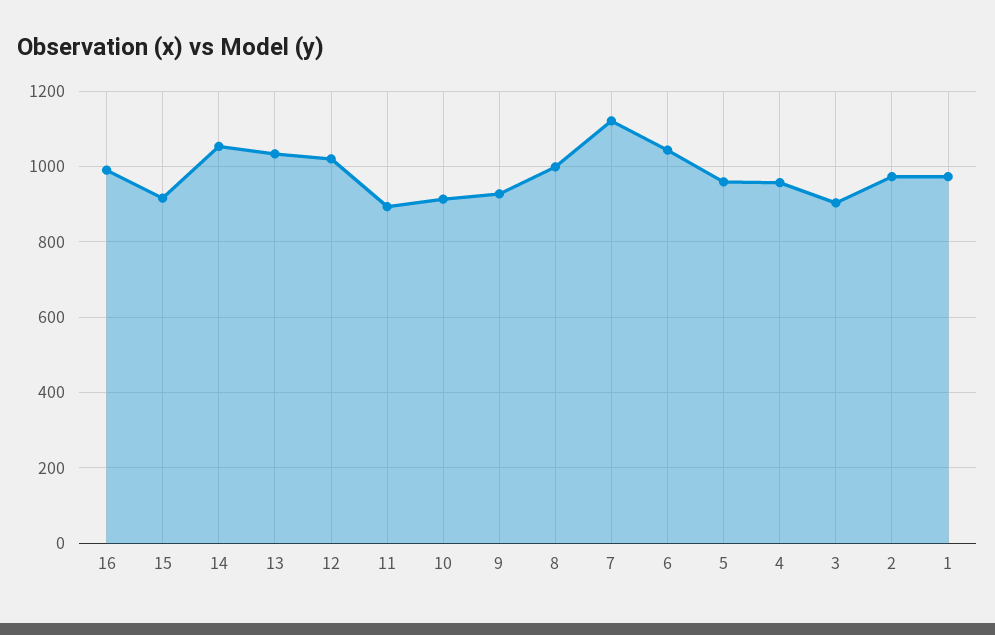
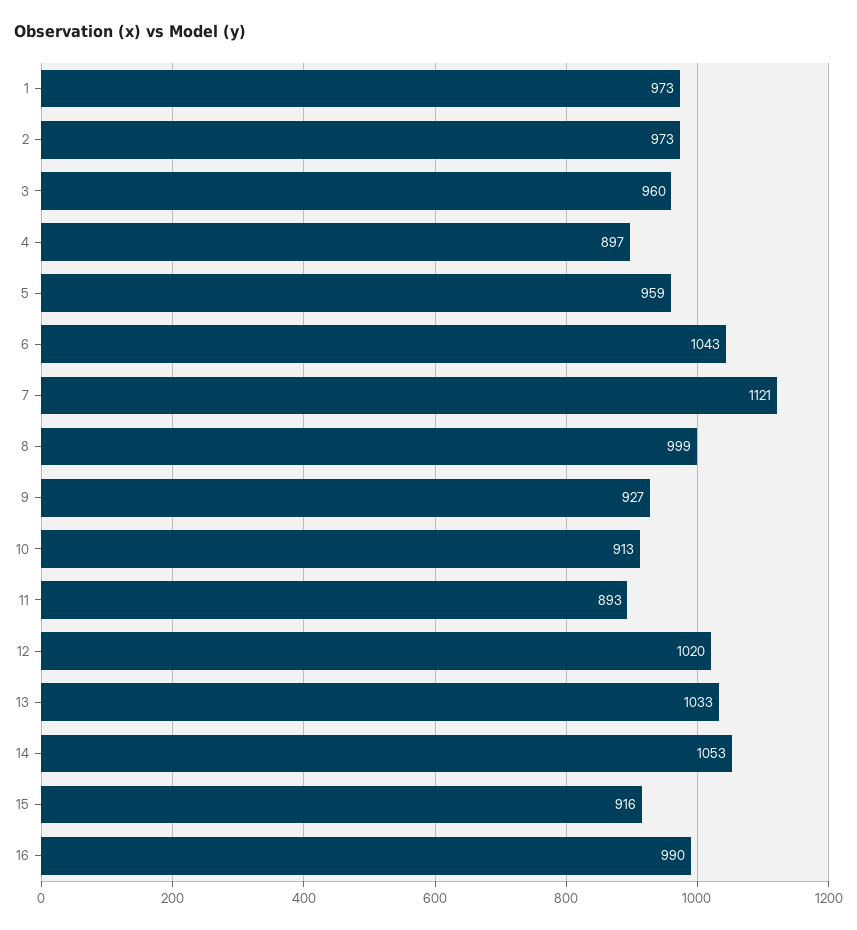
  {
    "16": 990,
    "15": 916,
    "14": 1053,
    "13": 1033,
    "12": 1020,
    "11": 893,
    "10": 913,
    "9": 927,
    "8": 999,
    "7": 1121,
    "6": 1043,
    "5": 959,
-   "4": 960,
+   "4": 897,
-   "3": 900,
+   "3": 960,
    "2": 973,
    "1": 973
  }

